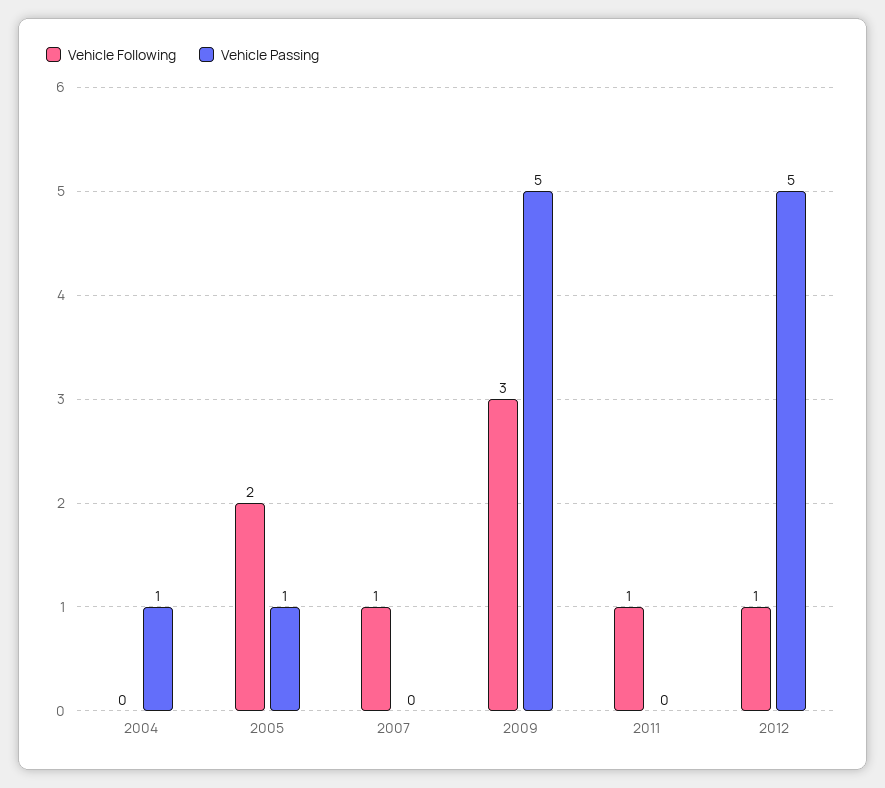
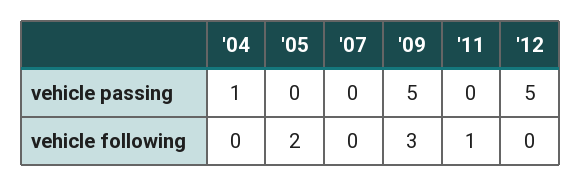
  {
    "Vehicle Following": {
      "2004": 0,
      "2005": 2,
-     "2007": 1,
+     "2007": 0,
      "2009": 3,
      "2011": 1,
-     "2012": 1
+     "2012": 0
    },
    "Vehicle Passing": {
      "2004": 1,
-     "2005": 1,
+     "2005": 0,
      "2007": 0,
      "2009": 5,
      "2011": 0,
      "2012": 5
    }
  }

